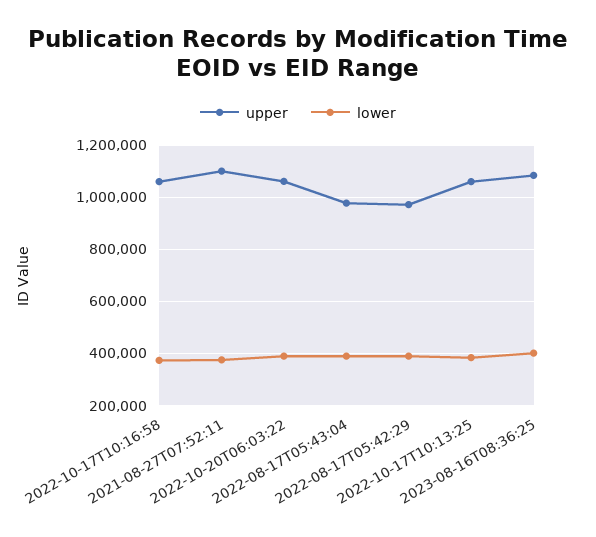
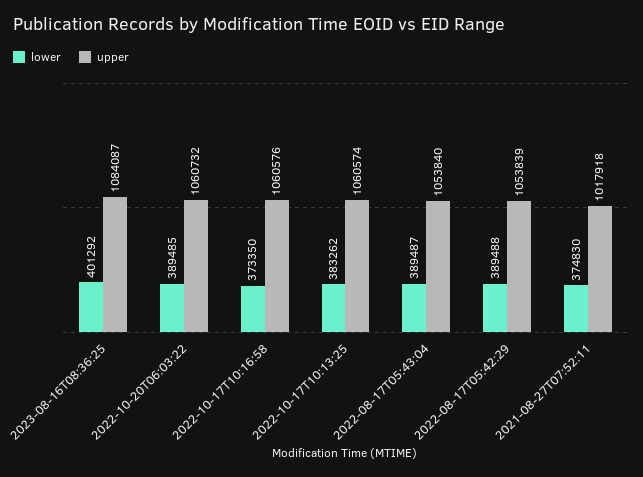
  {
    "upper": {
      "2022-10-17T10:16:58": 1060576,
-     "2021-08-27T07:52:11": 1100000,
+     "2021-08-27T07:52:11": 1017918,
      "2022-10-20T06:03:22": 1060732,
-     "2022-08-17T05:43:04": 975000,
+     "2022-08-17T05:43:04": 1053840,
-     "2022-08-17T05:42:29": 975000,
+     "2022-08-17T05:42:29": 1053839,
      "2022-10-17T10:13:25": 1060574,
      "2023-08-16T08:36:25": 1084087
    },
    "lower": {
      "2022-10-17T10:16:58": 373350,
      "2021-08-27T07:52:11": 374830,
      "2022-10-20T06:03:22": 389485,
      "2022-08-17T05:43:04": 389487,
      "2022-08-17T05:42:29": 389488,
      "2022-10-17T10:13:25": 383262,
      "2023-08-16T08:36:25": 401292
    }
  }

